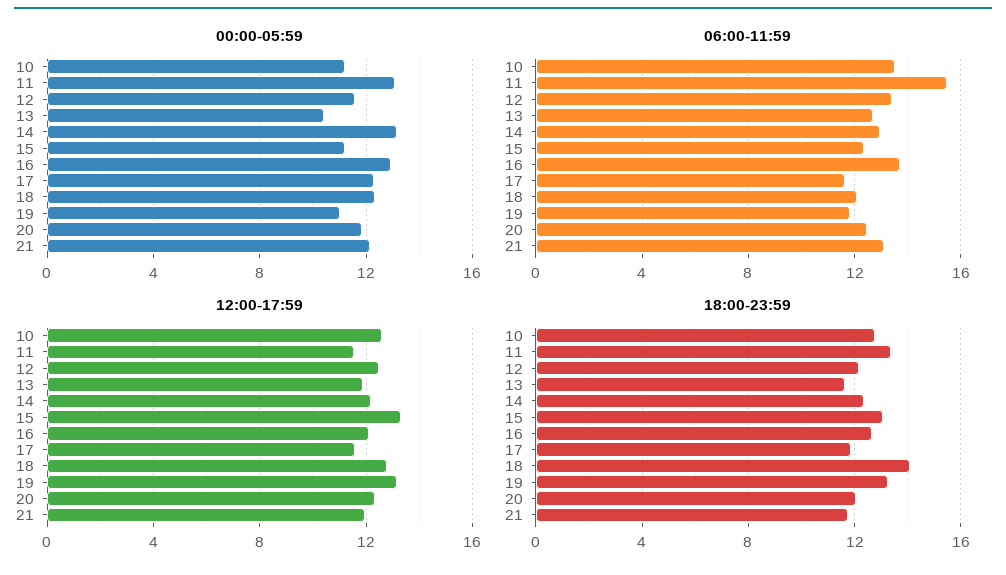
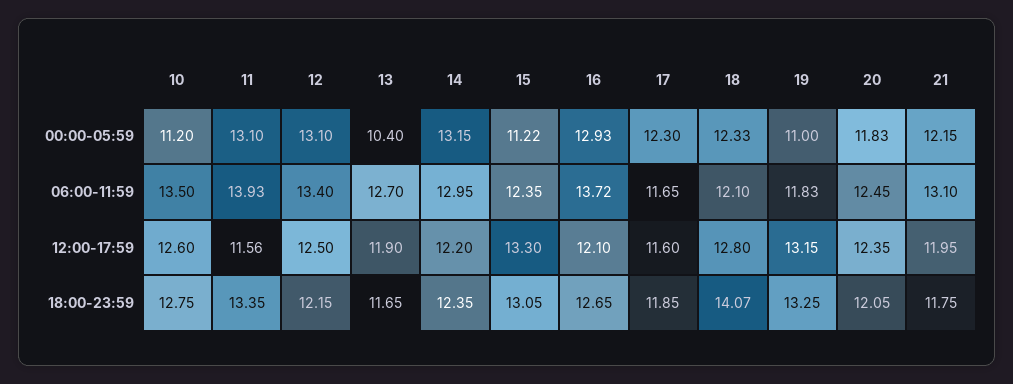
  {
    "00:00-05:59": {
      "10": 11.2,
      "11": 13.1,
-     "12": 11.5,
+     "12": 13.1,
      "13": 10.4,
      "14": 13.15,
      "15": 11.22,
      "16": 12.93,
      "17": 12.3,
      "18": 12.33,
      "19": 11,
      "20": 11.83,
      "21": 12.15
    },
    "06:00-11:59": {
      "10": 13.5,
-     "11": 15.5,
+     "11": 13.93,
      "12": 13.4,
      "13": 12.7,
      "14": 12.95,
      "15": 12.35,
      "16": 13.72,
      "17": 11.65,
      "18": 12.1,
      "19": 11.83,
      "20": 12.45,
      "21": 13.1
    },
    "12:00-17:59": {
      "10": 12.6,
      "11": 11.56,
      "12": 12.5,
      "13": 11.9,
      "14": 12.2,
      "15": 13.3,
      "16": 12.1,
      "17": 11.6,
      "18": 12.8,
      "19": 13.15,
      "20": 12.35,
      "21": 11.95
    },
    "18:00-23:59": {
      "10": 12.75,
      "11": 13.35,
      "12": 12.15,
      "13": 11.65,
      "14": 12.35,
      "15": 13.05,
      "16": 12.65,
      "17": 11.85,
      "18": 14.07,
      "19": 13.25,
      "20": 12.05,
      "21": 11.75
    }
  }

